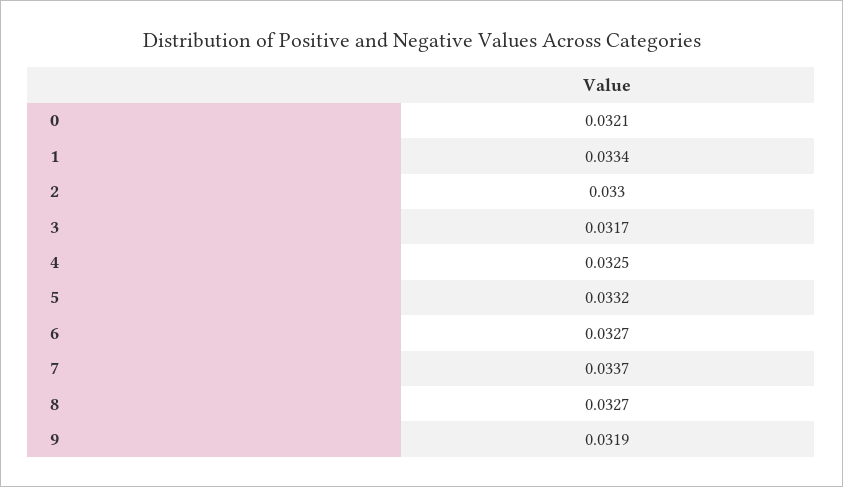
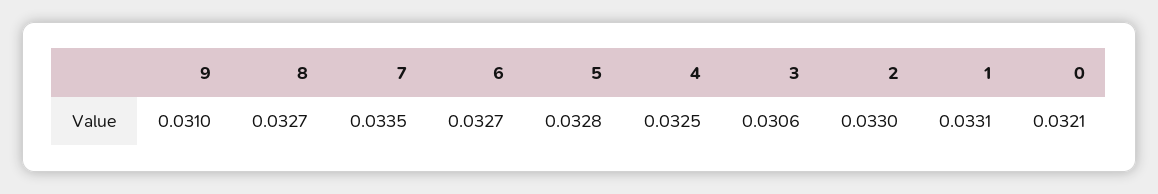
  {
    "0": 0.0321,
-   "1": 0.0334,
+   "1": 0.0331,
    "2": 0.033,
-   "3": 0.0317,
+   "3": 0.0306,
    "4": 0.0325,
-   "5": 0.0332,
+   "5": 0.0328,
    "6": 0.0327,
-   "7": 0.0337,
+   "7": 0.0335,
    "8": 0.0327,
-   "9": 0.0319
+   "9": 0.031
  }

